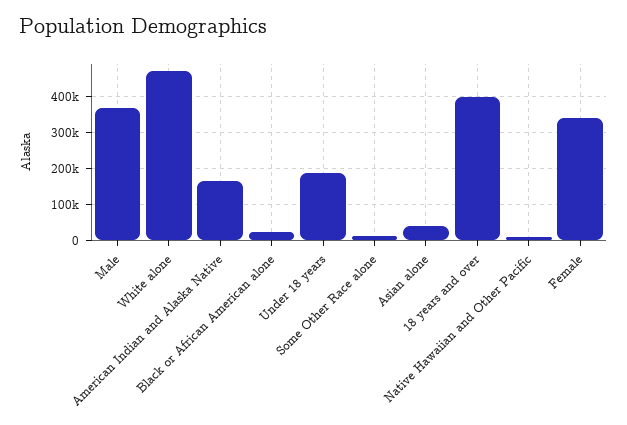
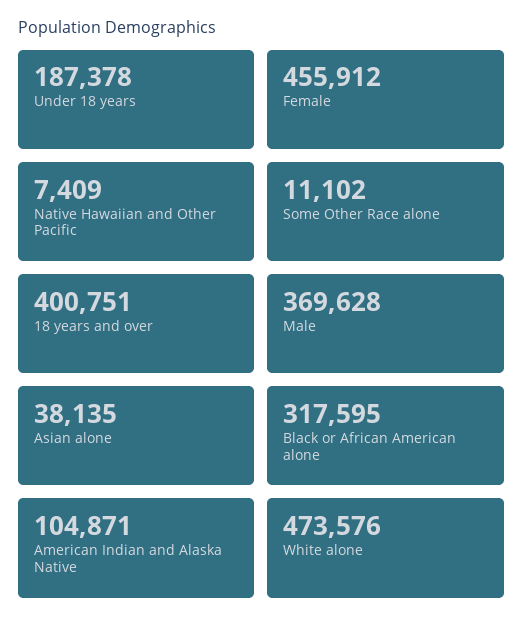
  {
    "Male": 369628,
    "White alone": 473576,
-   "American Indian and Alaska Native": 160000,
+   "American Indian and Alaska Native": 104871,
-   "Black or African American alone": 20000,
+   "Black or African American alone": 317595,
    "Under 18 years": 187378,
    "Some Other Race alone": 11102,
    "Asian alone": 38135,
    "18 years and over": 400751,
    "Native Hawaiian and Other Pacific": 7409,
-   "Female": 340000
+   "Female": 455912
  }

